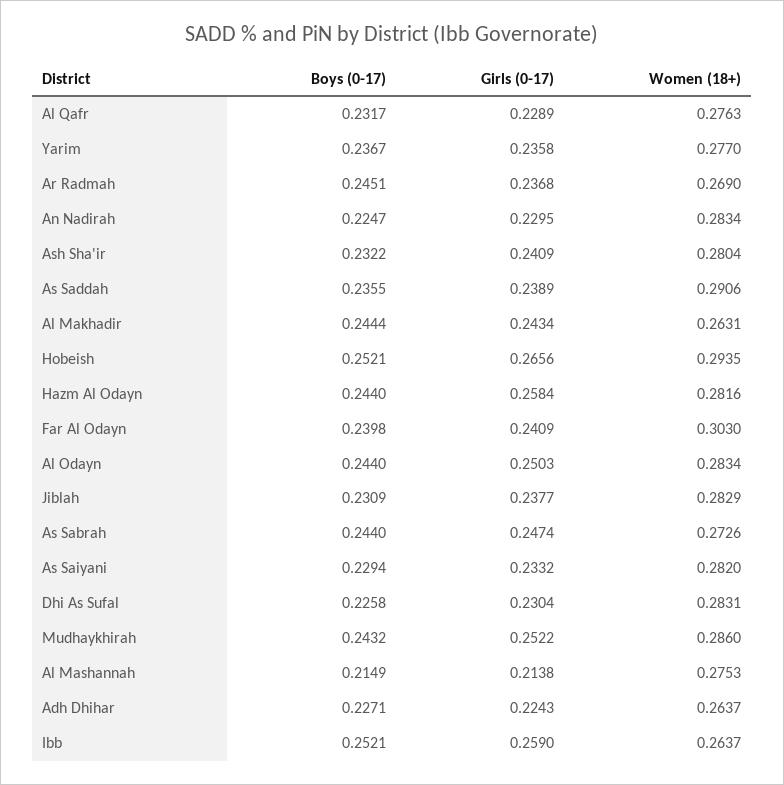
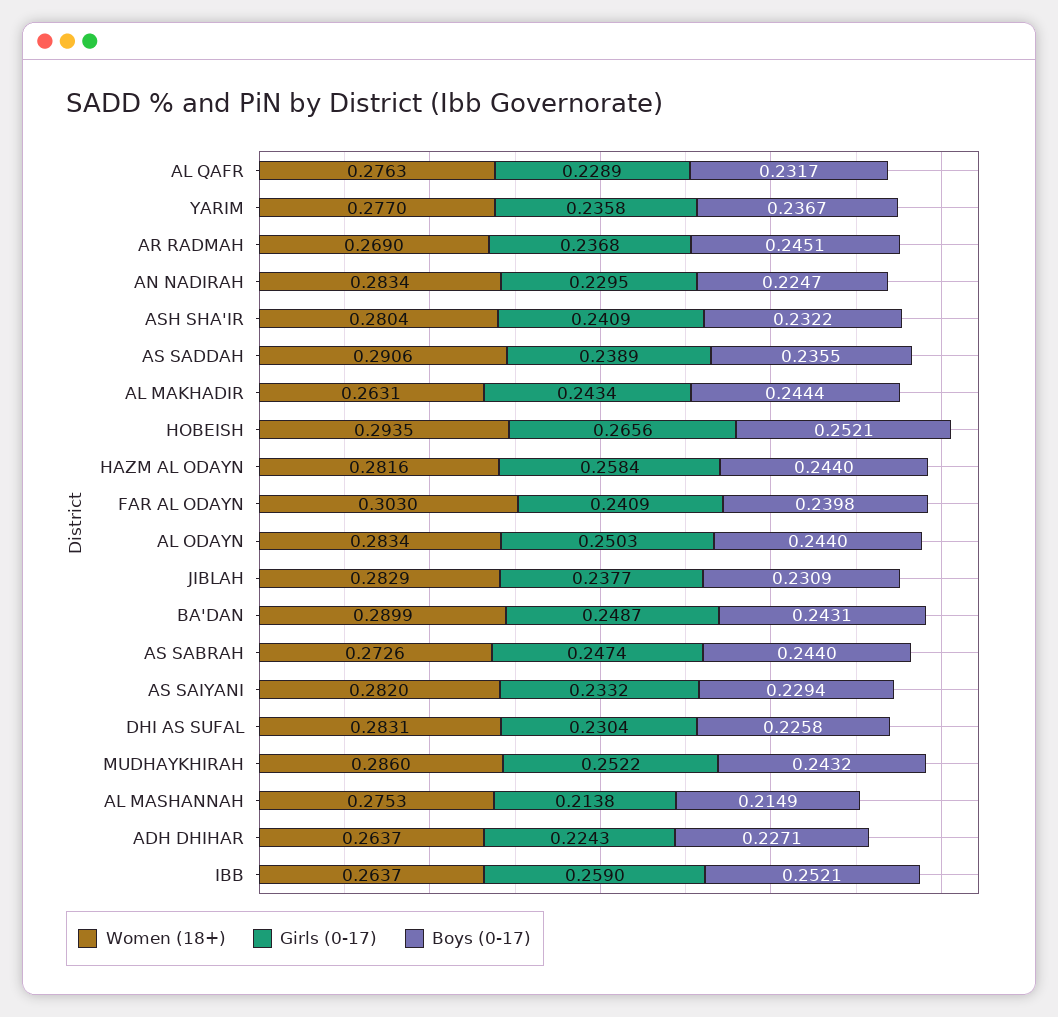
  {
    "Boys (0-17)": {
      "Al Qafr": 0.2317,
      "Yarim": 0.2367,
      "Ar Radmah": 0.2451,
      "An Nadirah": 0.2247,
      "Ash Sha'ir": 0.2322,
      "As Saddah": 0.2355,
      "Al Makhadir": 0.2444,
      "Hobeish": 0.2521,
      "Hazm Al Odayn": 0.244,
      "Far Al Odayn": 0.2398,
      "Al Odayn": 0.244,
      "Jiblah": 0.2309,
      "As Sabrah": 0.244,
      "As Saiyani": 0.2294,
      "Dhi As Sufal": 0.2258,
      "Mudhaykhirah": 0.2432,
      "Al Mashannah": 0.2149,
      "Adh Dhihar": 0.2271,
-     "Ibb": 0.2521
+     "Ibb": 0.2521,
+     "BA'DAN": 0.2431
    },
    "Girls (0-17)": {
      "Al Qafr": 0.2289,
      "Yarim": 0.2358,
      "Ar Radmah": 0.2368,
      "An Nadirah": 0.2295,
      "Ash Sha'ir": 0.2409,
      "As Saddah": 0.2389,
      "Al Makhadir": 0.2434,
      "Hobeish": 0.2656,
      "Hazm Al Odayn": 0.2584,
      "Far Al Odayn": 0.2409,
      "Al Odayn": 0.2503,
      "Jiblah": 0.2377,
      "As Sabrah": 0.2474,
      "As Saiyani": 0.2332,
      "Dhi As Sufal": 0.2304,
      "Mudhaykhirah": 0.2522,
      "Al Mashannah": 0.2138,
      "Adh Dhihar": 0.2243,
-     "Ibb": 0.259
+     "Ibb": 0.259,
+     "BA'DAN": 0.2487
    },
    "Women (18+)": {
      "Al Qafr": 0.2763,
      "Yarim": 0.277,
      "Ar Radmah": 0.269,
      "An Nadirah": 0.2834,
      "Ash Sha'ir": 0.2804,
      "As Saddah": 0.2906,
      "Al Makhadir": 0.2631,
      "Hobeish": 0.2935,
      "Hazm Al Odayn": 0.2816,
      "Far Al Odayn": 0.303,
      "Al Odayn": 0.2834,
      "Jiblah": 0.2829,
      "As Sabrah": 0.2726,
      "As Saiyani": 0.282,
      "Dhi As Sufal": 0.2831,
      "Mudhaykhirah": 0.286,
      "Al Mashannah": 0.2753,
      "Adh Dhihar": 0.2637,
-     "Ibb": 0.2637
+     "Ibb": 0.2637,
+     "BA'DAN": 0.2899
    }
  }

